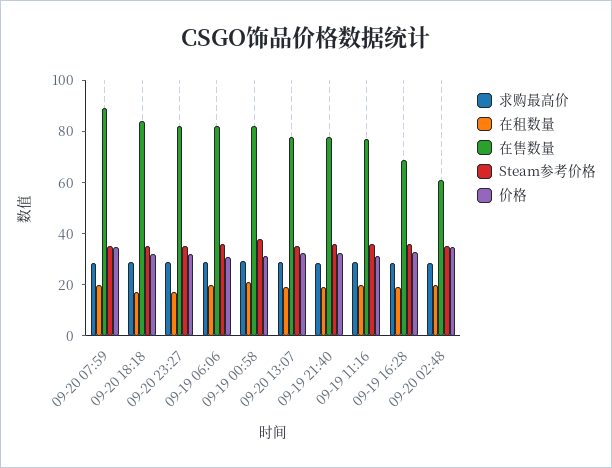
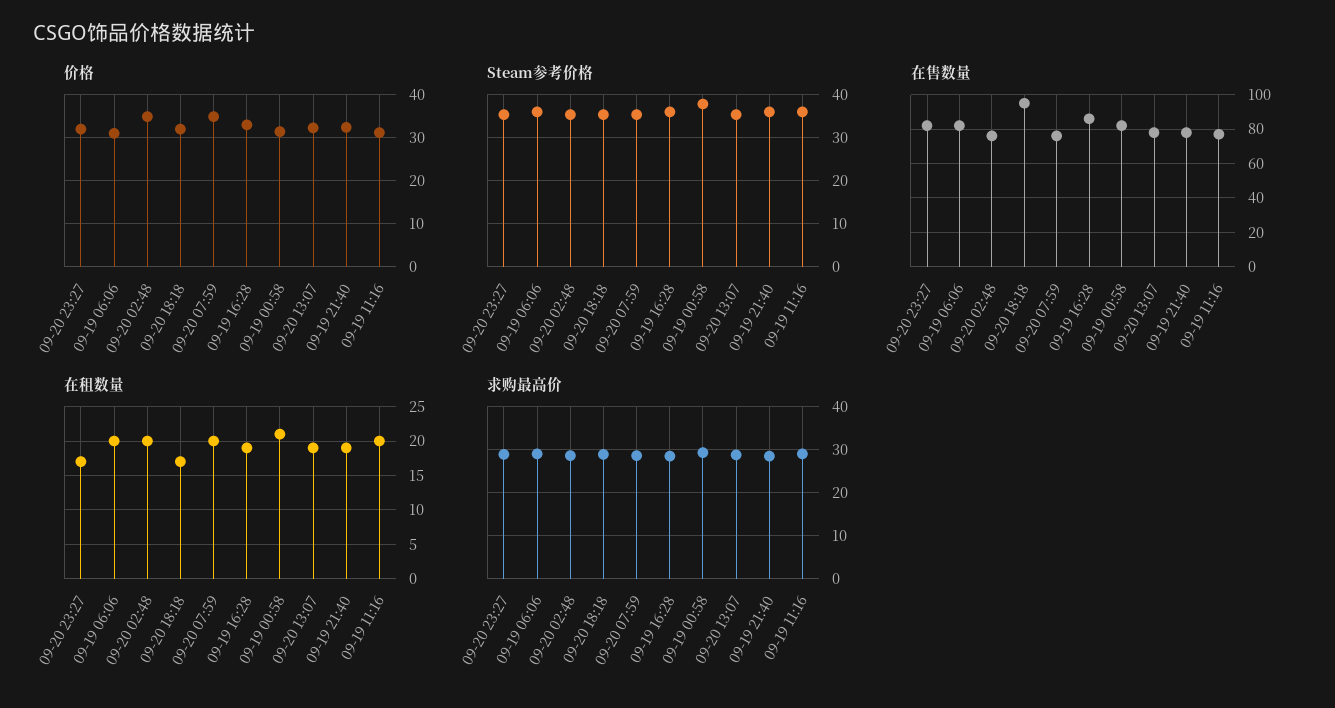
  {
    "求购最高价": {
      "09-20 07:59": 28,
      "09-20 18:18": 28,
      "09-20 23:27": 28,
      "09-19 06:06": 30,
      "09-19 00:58": 30,
      "09-20 13:07": 28,
      "09-19 21:40": 28,
      "09-19 11:16": 30,
      "09-19 16:28": 28,
      "09-20 02:48": 28
    },
    "在租数量": {
      "09-20 07:59": 20,
      "09-20 18:18": 17,
      "09-20 23:27": 17,
      "09-19 06:06": 20,
      "09-19 00:58": 21,
      "09-20 13:07": 19,
      "09-19 21:40": 19,
      "09-19 11:16": 20,
      "09-19 16:28": 19,
      "09-20 02:48": 20
    },
    "在售数量": {
-     "09-20 07:59": 90,
+     "09-20 07:59": 75,
-     "09-20 18:18": 85,
+     "09-20 18:18": 95,
      "09-20 23:27": 80,
      "09-19 06:06": 80,
      "09-19 00:58": 80,
      "09-20 13:07": 80,
      "09-19 21:40": 80,
      "09-19 11:16": 75,
-     "09-19 16:28": 70,
+     "09-19 16:28": 85,
-     "09-20 02:48": 60
+     "09-20 02:48": 75
    },
    "Steam参考价格": {
      "09-20 07:59": 36,
      "09-20 18:18": 36,
      "09-20 23:27": 36,
      "09-19 06:06": 36,
      "09-19 00:58": 38,
      "09-20 13:07": 36,
      "09-19 21:40": 36,
      "09-19 11:16": 36,
      "09-19 16:28": 36,
      "09-20 02:48": 36
    },
    "价格": {
      "09-20 07:59": 34,
      "09-20 18:18": 32,
      "09-20 23:27": 32,
      "09-19 06:06": 32,
      "09-19 00:58": 32,
      "09-20 13:07": 32,
      "09-19 21:40": 32,
      "09-19 11:16": 32,
      "09-19 16:28": 34,
      "09-20 02:48": 34
    }
  }

